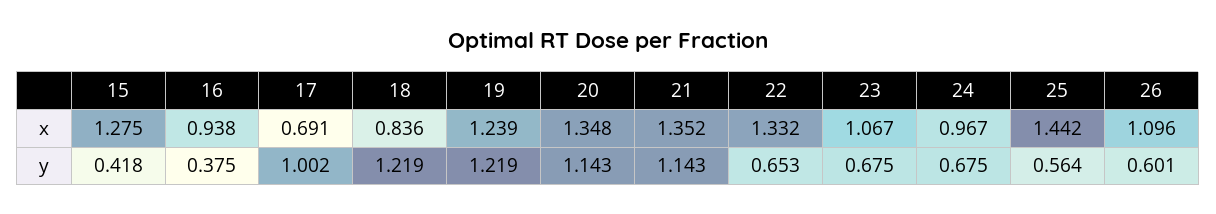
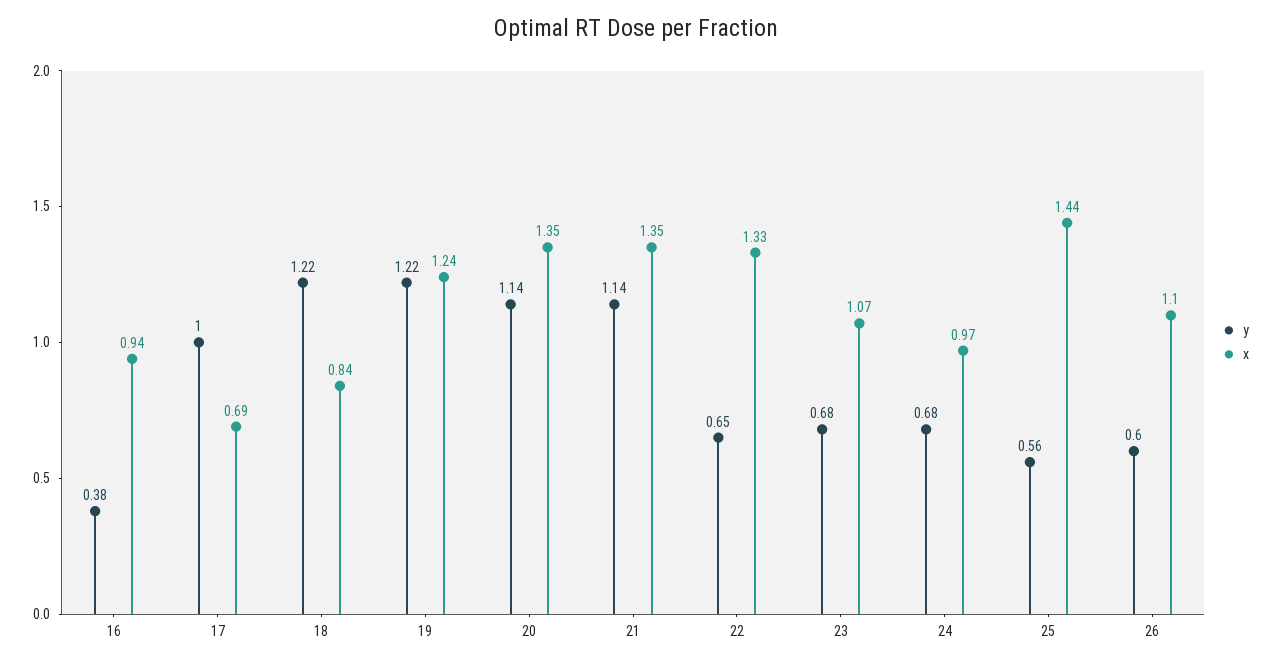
  {
    "x": {
-     "15": 1.275,
      "16": 0.938,
      "17": 0.691,
      "18": 0.836,
      "19": 1.239,
      "20": 1.348,
      "21": 1.352,
      "22": 1.332,
      "23": 1.067,
      "24": 0.967,
      "25": 1.442,
      "26": 1.096
    },
    "y": {
-     "15": 0.418,
      "16": 0.375,
      "17": 1.002,
      "18": 1.219,
      "19": 1.219,
      "20": 1.143,
      "21": 1.143,
      "22": 0.653,
      "23": 0.675,
      "24": 0.675,
      "25": 0.564,
      "26": 0.601
    }
  }

